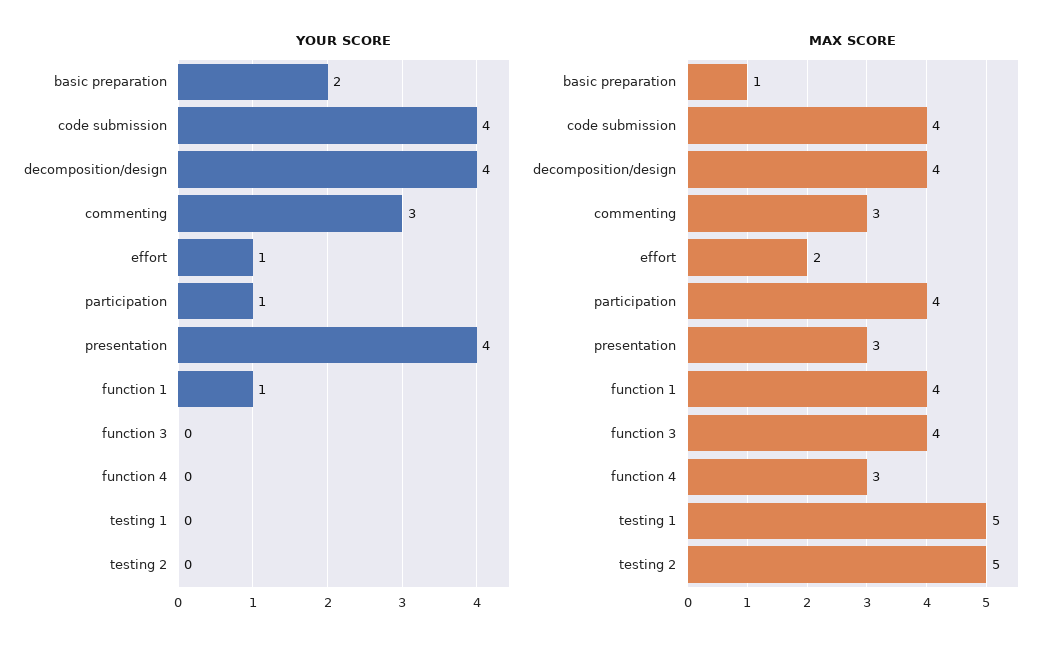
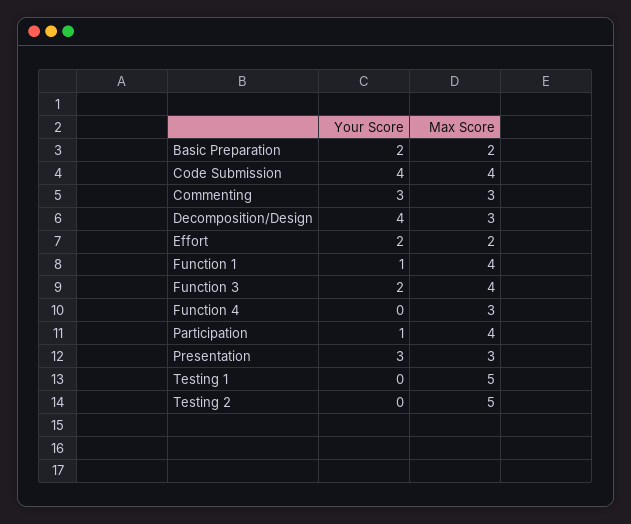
  {
    "YOUR SCORE": {
      "basic preparation": 2,
      "code submission": 4,
      "decomposition/design": 4,
      "commenting": 3,
-     "effort": 1,
+     "effort": 2,
      "participation": 1,
-     "presentation": 4,
+     "presentation": 3,
      "function 1": 1,
-     "function 3": 0,
+     "function 3": 2,
      "function 4": 0,
      "testing 1": 0,
      "testing 2": 0
    },
    "MAX SCORE": {
-     "basic preparation": 1,
+     "basic preparation": 2,
      "code submission": 4,
-     "decomposition/design": 4,
+     "decomposition/design": 3,
      "commenting": 3,
      "effort": 2,
      "participation": 4,
      "presentation": 3,
      "function 1": 4,
      "function 3": 4,
      "function 4": 3,
      "testing 1": 5,
      "testing 2": 5
    }
  }

